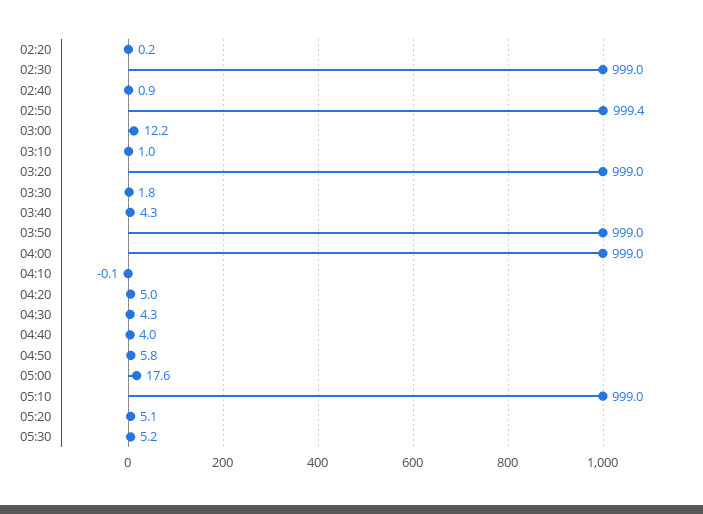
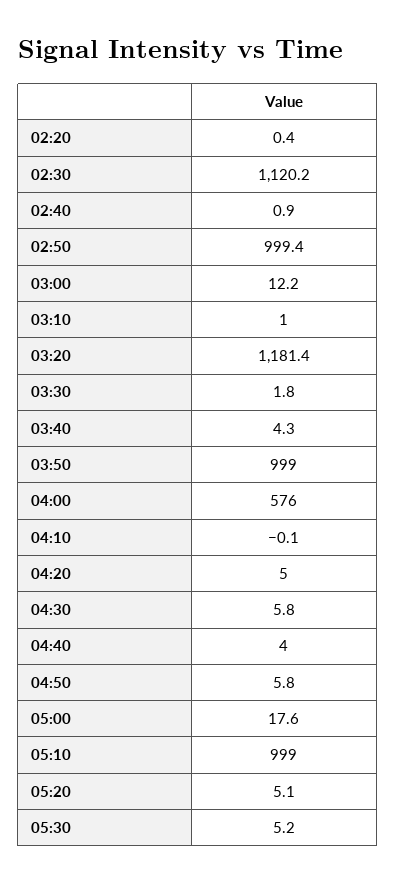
  {
-   "02:20": 0.2,
+   "02:20": 0.4,
-   "02:30": 999,
+   "02:30": 1120.2,
    "02:40": 0.9,
    "02:50": 999.4,
    "03:00": 12.2,
    "03:10": 1,
-   "03:20": 999,
+   "03:20": 1181.4,
    "03:30": 1.8,
    "03:40": 4.3,
    "03:50": 999,
-   "04:00": 999,
+   "04:00": 576,
    "04:10": -0.1,
    "04:20": 5,
-   "04:30": 4.3,
+   "04:30": 5.8,
    "04:40": 4,
    "04:50": 5.8,
    "05:00": 17.6,
    "05:10": 999,
    "05:20": 5.1,
    "05:30": 5.2
  }

